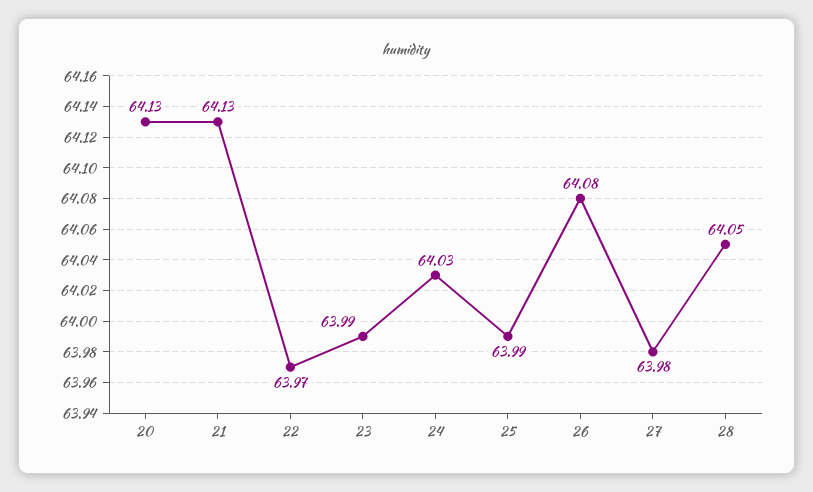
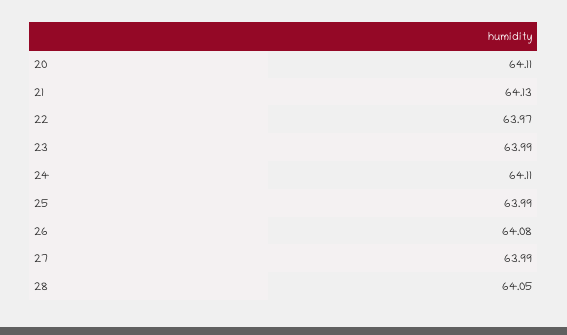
  {
-   "20": 64.13,
+   "20": 64.11,
    "21": 64.13,
    "22": 63.97,
    "23": 63.99,
-   "24": 64.03,
+   "24": 64.11,
    "25": 63.99,
    "26": 64.08,
-   "27": 63.98,
+   "27": 63.99,
    "28": 64.05
  }

